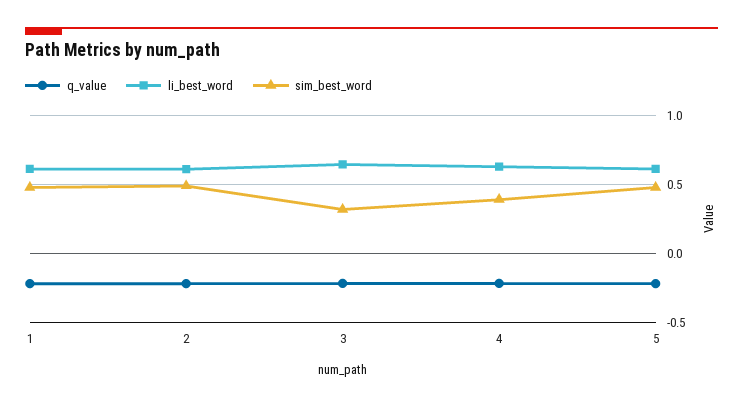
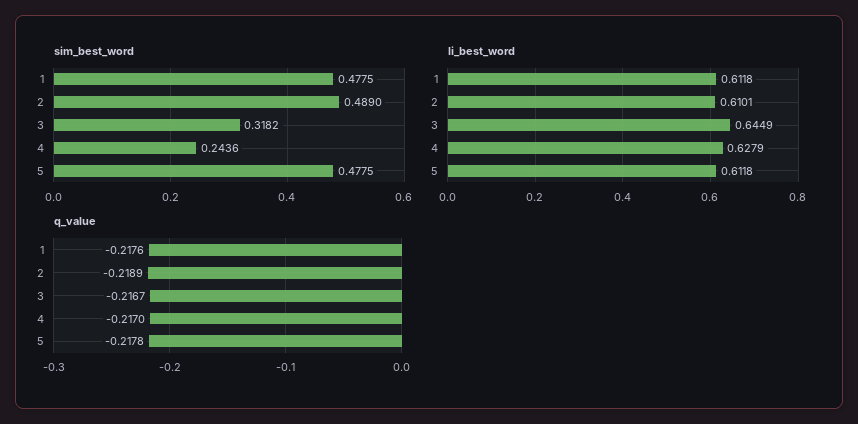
  {
    "q_value": {
      "1": -0.2176,
      "2": -0.2189,
      "3": -0.2167,
      "4": -0.217,
      "5": -0.2178
    },
    "li_best_word": {
      "1": 0.6118,
      "2": 0.6101,
      "3": 0.6449,
      "4": 0.6279,
      "5": 0.6118
    },
    "sim_best_word": {
      "1": 0.4775,
      "2": 0.489,
      "3": 0.3182,
-     "4": 0.4,
+     "4": 0.2436,
      "5": 0.4775
    }
  }

